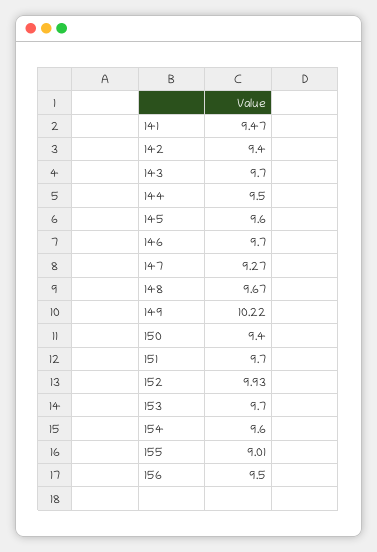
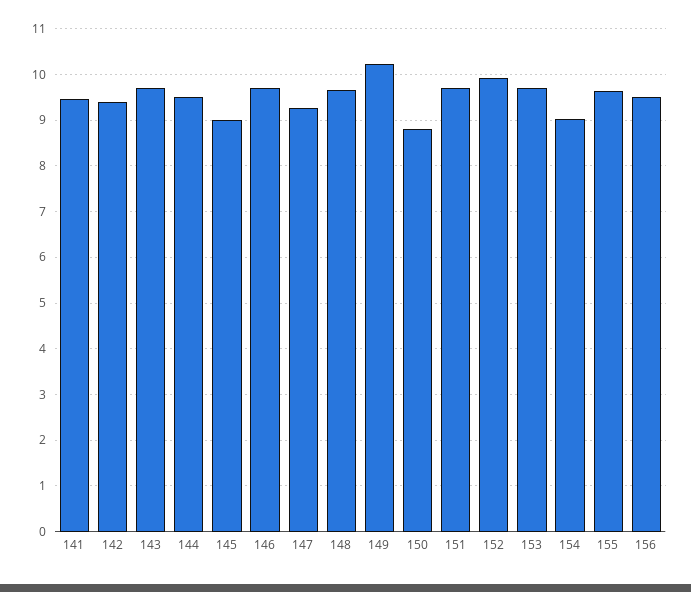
  {
    "141": 9.47,
    "142": 9.4,
    "143": 9.7,
    "144": 9.5,
-   "145": 9.6,
+   "145": 9,
    "146": 9.7,
    "147": 9.27,
    "148": 9.67,
    "149": 10.22,
-   "150": 9.4,
+   "150": 8.8,
    "151": 9.7,
    "152": 9.93,
    "153": 9.7,
-   "154": 9.6,
+   "154": 9,
-   "155": 9.01,
+   "155": 9.6,
    "156": 9.5
  }

